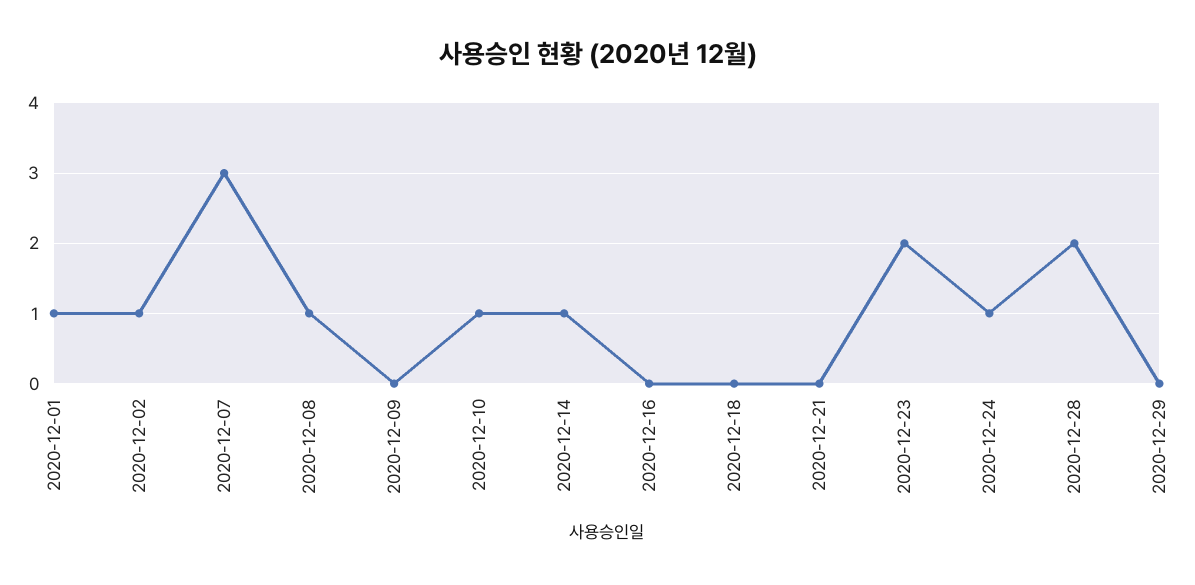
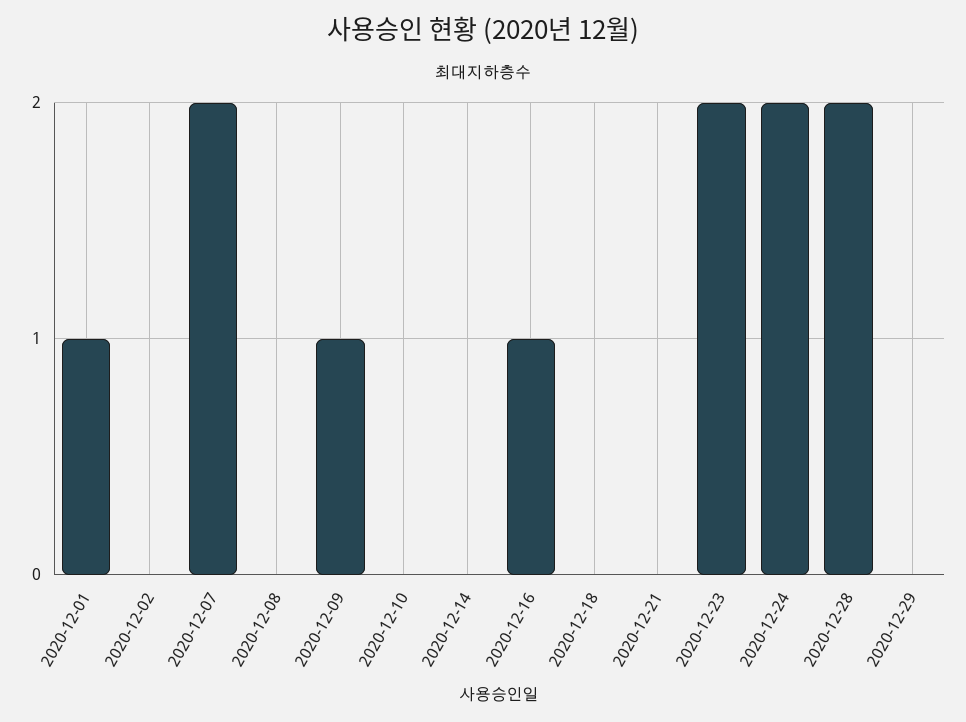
  {
    "2020-12-01": 1,
-   "2020-12-02": 1,
+   "2020-12-02": 0,
-   "2020-12-07": 3,
+   "2020-12-07": 2,
-   "2020-12-08": 1,
+   "2020-12-08": 0,
-   "2020-12-09": 0,
+   "2020-12-09": 1,
-   "2020-12-10": 1,
+   "2020-12-10": 0,
-   "2020-12-14": 1,
+   "2020-12-14": 0,
-   "2020-12-16": 0,
+   "2020-12-16": 1,
    "2020-12-18": 0,
    "2020-12-21": 0,
    "2020-12-23": 2,
-   "2020-12-24": 1,
+   "2020-12-24": 2,
    "2020-12-28": 2,
    "2020-12-29": 0
  }

